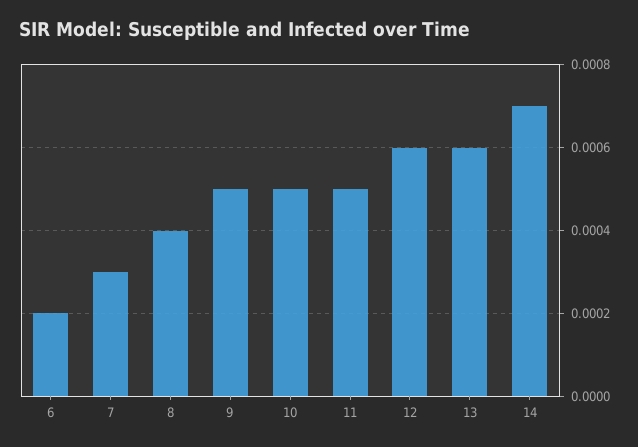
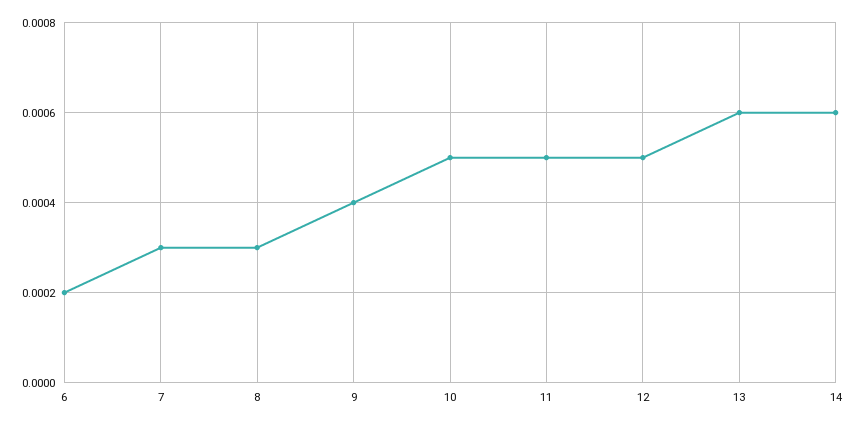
  {
    "6": 0.0002,
    "7": 0.0003,
-   "8": 0.0004,
+   "8": 0.0003,
-   "9": 0.0005,
+   "9": 0.0004,
    "10": 0.0005,
    "11": 0.0005,
-   "12": 0.0006,
+   "12": 0.0005,
    "13": 0.0006,
-   "14": 0.0007
+   "14": 0.0006
  }

